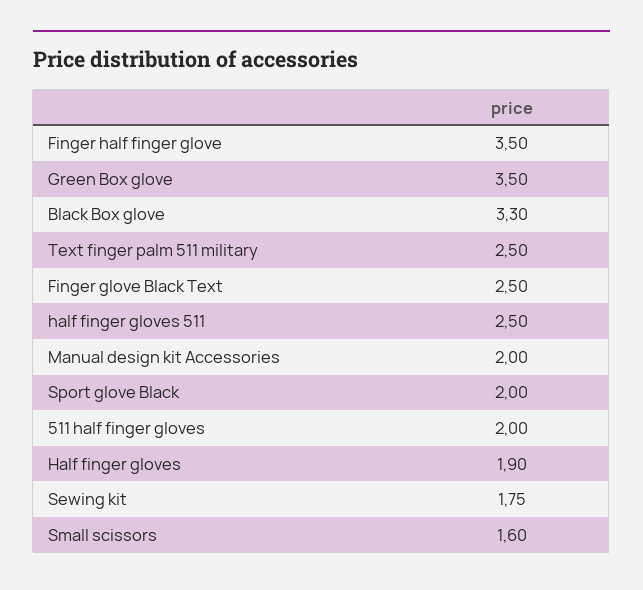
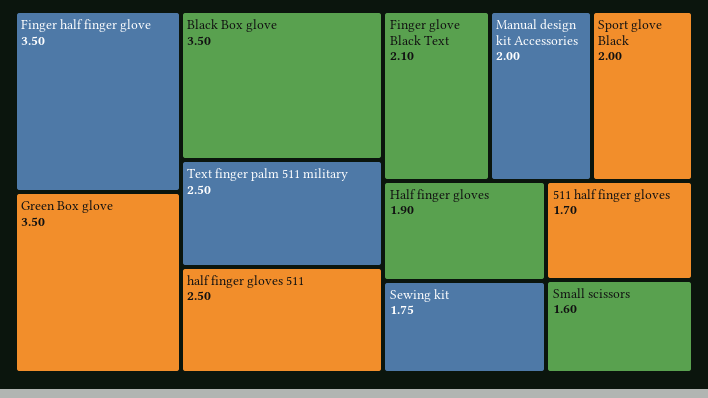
  {
    "Finger half finger glove": 3.5,
    "Green Box glove": 3.5,
-   "Black Box glove": 3.3,
+   "Black Box glove": 3.5,
    "Text finger palm 511 military": 2.5,
-   "Finger glove Black Text": 2.5,
+   "Finger glove Black Text": 2.1,
    "half finger gloves 511": 2.5,
    "Manual design kit Accessories": 2,
    "Sport glove Black": 2,
-   "511 half finger gloves": 2,
+   "511 half finger gloves": 1.7,
    "Half finger gloves": 1.9,
    "Sewing kit": 1.75,
    "Small scissors": 1.6
  }

